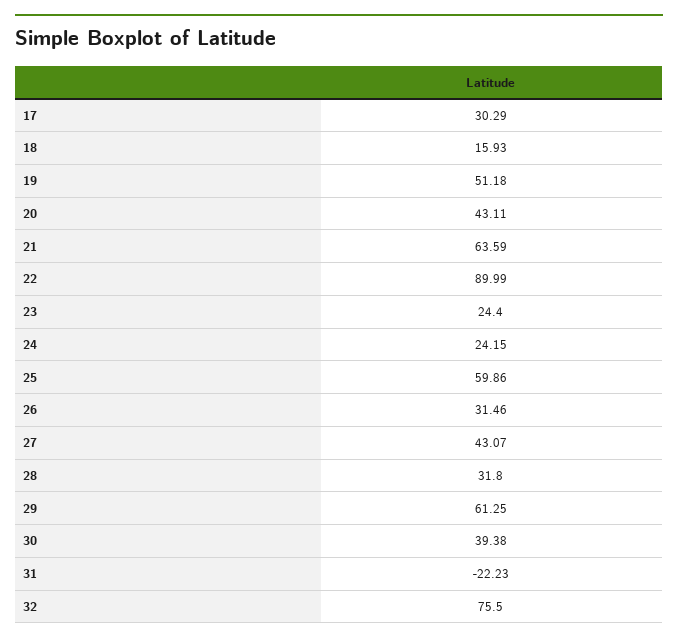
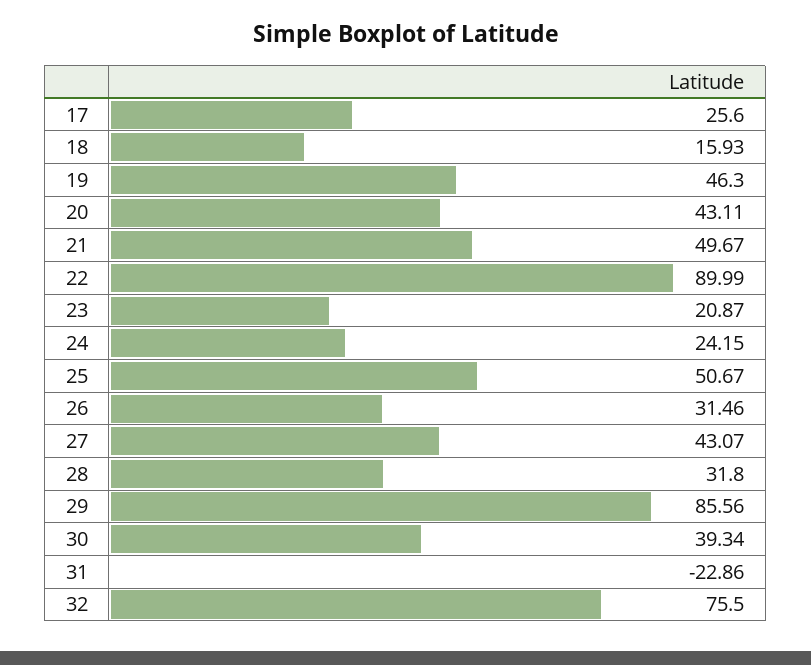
  {
-   "17": 30.29,
+   "17": 25.6,
    "18": 15.93,
-   "19": 51.18,
+   "19": 46.3,
    "20": 43.11,
-   "21": 63.59,
+   "21": 49.67,
    "22": 89.99,
-   "23": 24.4,
+   "23": 20.87,
    "24": 24.15,
-   "25": 59.86,
+   "25": 50.67,
    "26": 31.46,
    "27": 43.07,
    "28": 31.8,
-   "29": 61.25,
+   "29": 85.56,
-   "30": 39.38,
+   "30": 39.34,
-   "31": -22.23,
+   "31": -22.86,
    "32": 75.5
  }

